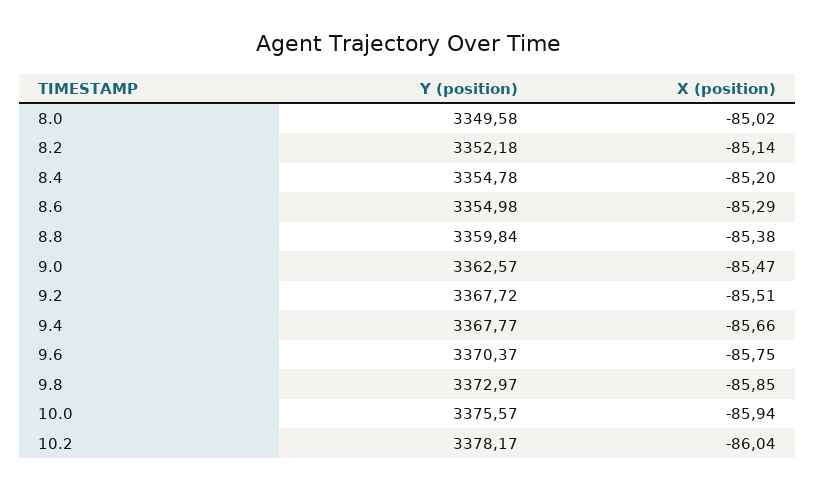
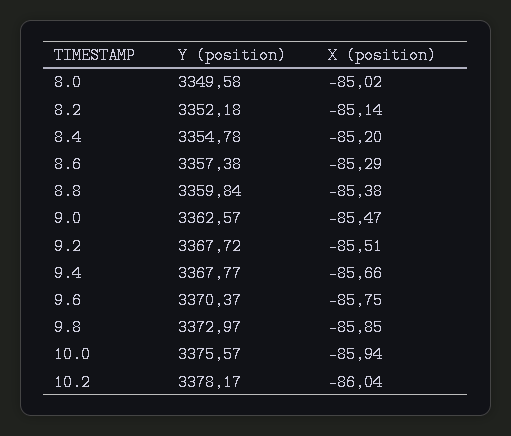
  {
    "Y (position)": {
      "8.0": 3349.58,
      "8.2": 3352.18,
      "8.4": 3354.78,
-     "8.6": 3354.98,
+     "8.6": 3357.38,
      "8.8": 3359.84,
      "9.0": 3362.57,
      "9.2": 3367.72,
      "9.4": 3367.77,
      "9.6": 3370.37,
      "9.8": 3372.97,
      "10.0": 3375.57,
      "10.2": 3378.17
    },
    "X (position)": {
      "8.0": -85.02,
      "8.2": -85.14,
      "8.4": -85.2,
      "8.6": -85.29,
      "8.8": -85.38,
      "9.0": -85.47,
      "9.2": -85.51,
      "9.4": -85.66,
      "9.6": -85.75,
      "9.8": -85.85,
      "10.0": -85.94,
      "10.2": -86.04
    }
  }

